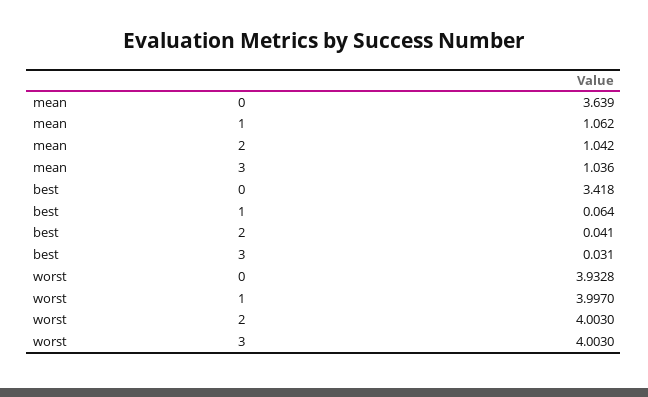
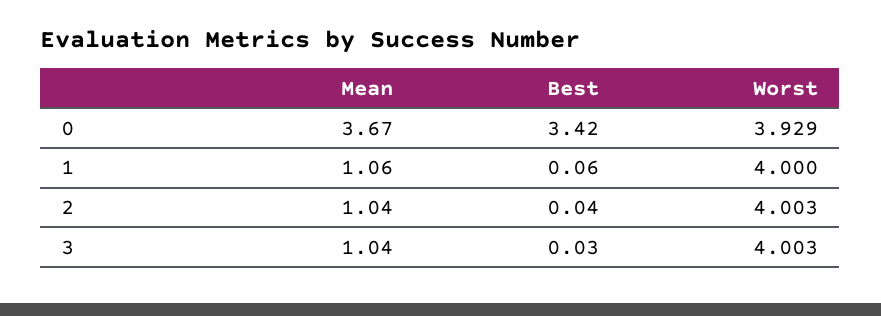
  {
    "mean": {
-     "0": 3.639,
+     "0": 3.67,
      "1": 1.062,
      "2": 1.042,
      "3": 1.036
    },
    "best": {
      "0": 3.418,
      "1": 0.064,
      "2": 0.041,
      "3": 0.031
    },
    "worst": {
-     "0": 3.9328,
+     "0": 3.929,
-     "1": 3.997,
+     "1": 4,
      "2": 4.003,
      "3": 4.003
    }
  }

